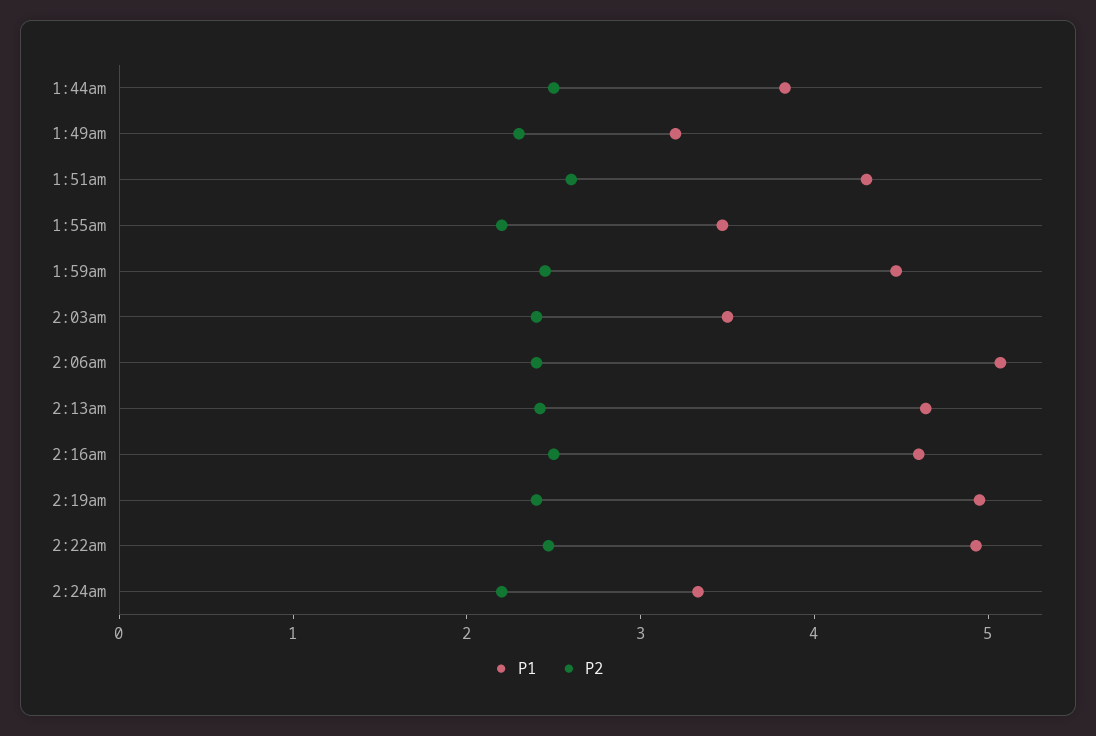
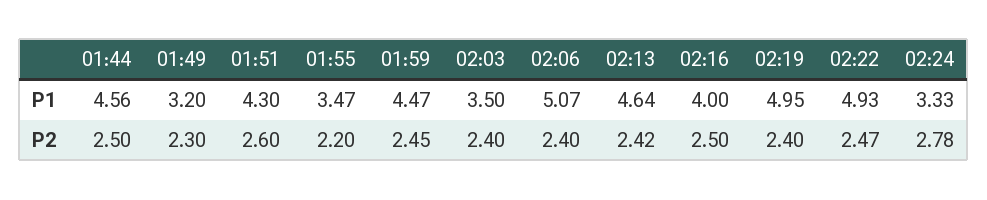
  {
    "P1": {
-     "1:44am": 3.8,
+     "1:44am": 4.56,
      "1:49am": 3.2,
      "1:51am": 4.3,
      "1:55am": 3.47,
      "1:59am": 4.47,
      "2:03am": 3.5,
      "2:06am": 5.07,
      "2:13am": 4.64,
-     "2:16am": 4.6,
+     "2:16am": 4,
      "2:19am": 4.95,
      "2:22am": 4.93,
      "2:24am": 3.33
    },
    "P2": {
      "1:44am": 2.5,
      "1:49am": 2.3,
      "1:51am": 2.6,
      "1:55am": 2.2,
      "1:59am": 2.45,
      "2:03am": 2.4,
      "2:06am": 2.4,
      "2:13am": 2.42,
      "2:16am": 2.5,
      "2:19am": 2.4,
      "2:22am": 2.47,
-     "2:24am": 2.2
+     "2:24am": 2.78
    }
  }

